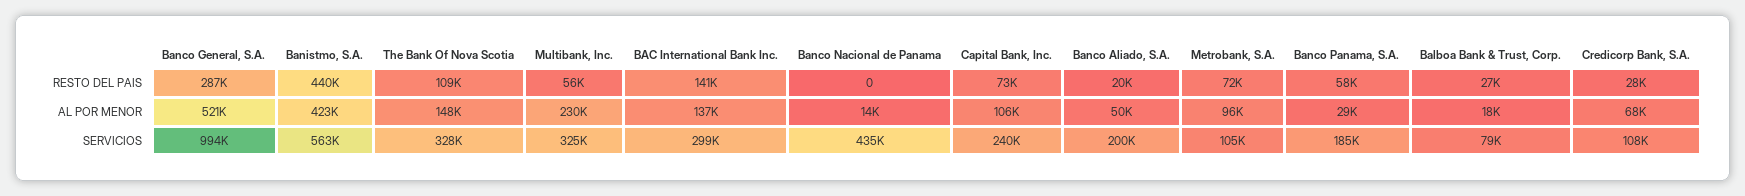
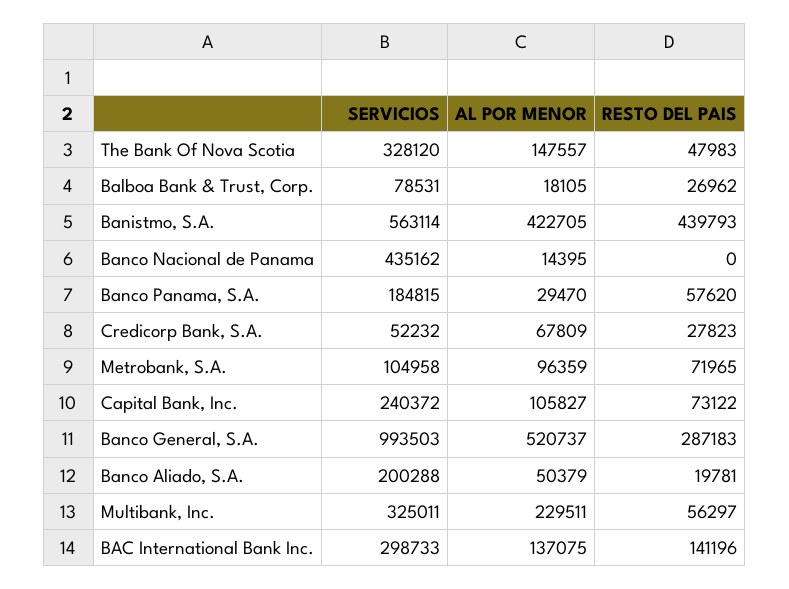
  {
    "Banco General, S.A.": {
      "RESTO DEL PAIS": 287183,
      "AL POR MENOR": 520737,
      "SERVICIOS": 993503
    },
    "Banistmo, S.A.": {
      "RESTO DEL PAIS": 439793,
      "AL POR MENOR": 422705,
      "SERVICIOS": 563114
    },
    "The Bank Of Nova Scotia": {
-     "RESTO DEL PAIS": 109000,
+     "RESTO DEL PAIS": 47983,
      "AL POR MENOR": 147557,
      "SERVICIOS": 328120
    },
    "Multibank, Inc.": {
      "RESTO DEL PAIS": 56297,
      "AL POR MENOR": 229511,
      "SERVICIOS": 325011
    },
    "BAC International Bank Inc.": {
      "RESTO DEL PAIS": 141196,
      "AL POR MENOR": 137075,
      "SERVICIOS": 298733
    },
    "Banco Nacional de Panama": {
      "RESTO DEL PAIS": 0,
      "AL POR MENOR": 14395,
      "SERVICIOS": 435162
    },
    "Capital Bank, Inc.": {
      "RESTO DEL PAIS": 73122,
      "AL POR MENOR": 105827,
      "SERVICIOS": 240372
    },
    "Banco Aliado, S.A.": {
      "RESTO DEL PAIS": 19781,
      "AL POR MENOR": 50379,
      "SERVICIOS": 200288
    },
    "Metrobank, S.A.": {
      "RESTO DEL PAIS": 71965,
      "AL POR MENOR": 96359,
      "SERVICIOS": 104958
    },
    "Banco Panama, S.A.": {
      "RESTO DEL PAIS": 57620,
      "AL POR MENOR": 29470,
      "SERVICIOS": 184815
    },
    "Balboa Bank & Trust, Corp.": {
      "RESTO DEL PAIS": 26962,
      "AL POR MENOR": 18105,
      "SERVICIOS": 78531
    },
    "Credicorp Bank, S.A.": {
      "RESTO DEL PAIS": 27823,
      "AL POR MENOR": 67809,
-     "SERVICIOS": 108000
+     "SERVICIOS": 52232
    }
  }

